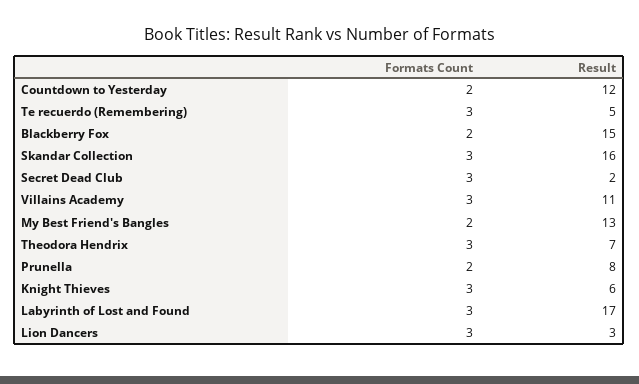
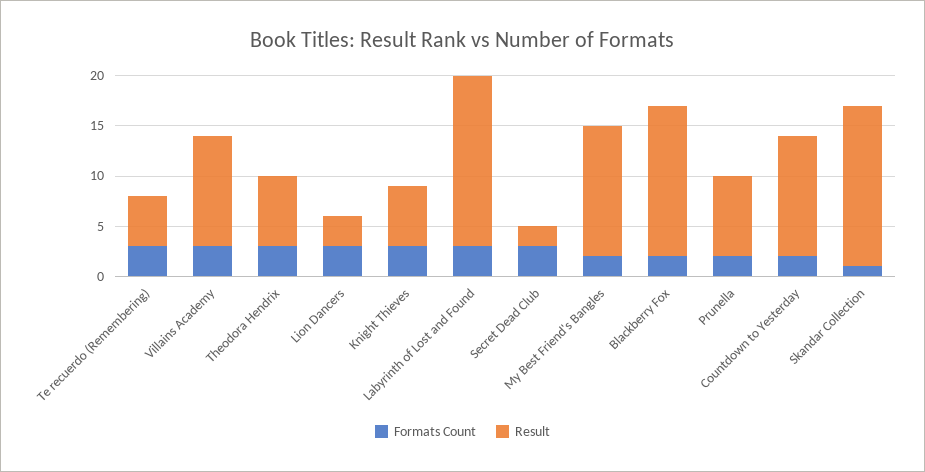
  {
    "Formats Count": {
      "Countdown to Yesterday": 2,
      "Te recuerdo (Remembering)": 3,
      "Blackberry Fox": 2,
-     "Skandar Collection": 3,
+     "Skandar Collection": 1,
      "Secret Dead Club": 3,
      "Villains Academy": 3,
      "My Best Friend's Bangles": 2,
      "Theodora Hendrix": 3,
      "Prunella": 2,
      "Knight Thieves": 3,
      "Labyrinth of Lost and Found": 3,
      "Lion Dancers": 3
    },
    "Result": {
      "Countdown to Yesterday": 12,
      "Te recuerdo (Remembering)": 5,
      "Blackberry Fox": 15,
      "Skandar Collection": 16,
      "Secret Dead Club": 2,
      "Villains Academy": 11,
      "My Best Friend's Bangles": 13,
      "Theodora Hendrix": 7,
      "Prunella": 8,
      "Knight Thieves": 6,
      "Labyrinth of Lost and Found": 17,
      "Lion Dancers": 3
    }
  }

